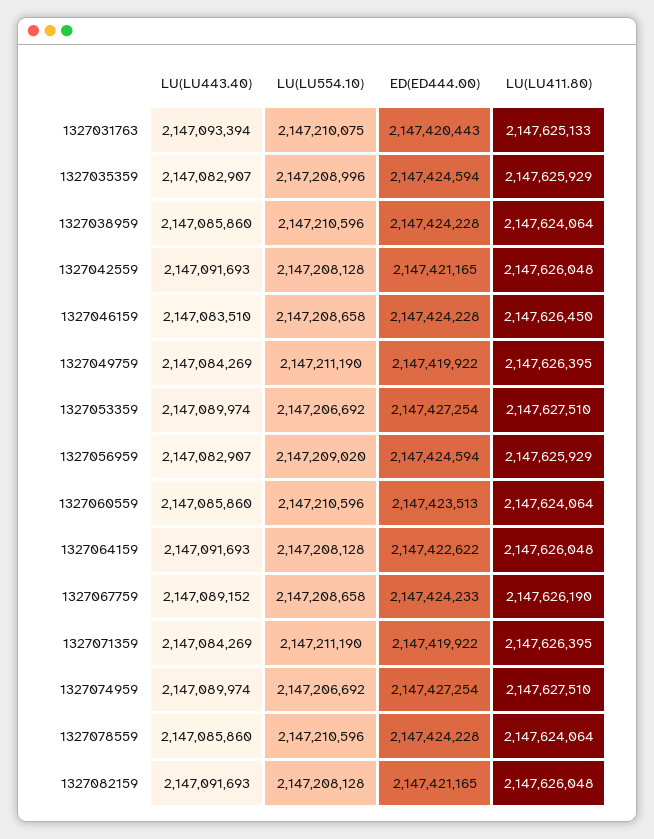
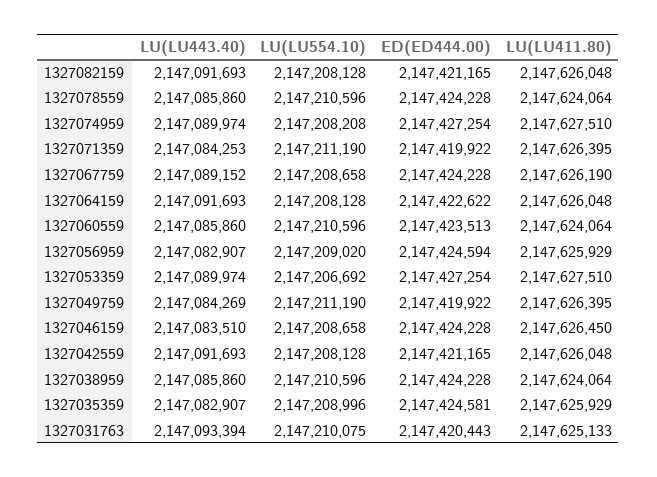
  {
    "LU(LU443.40)": {
      "1327031763": 2147093394,
      "1327035359": 2147082907,
      "1327038959": 2147085860,
      "1327042559": 2147091693,
      "1327046159": 2147083510,
      "1327049759": 2147084269,
      "1327053359": 2147089974,
      "1327056959": 2147082907,
      "1327060559": 2147085860,
      "1327064159": 2147091693,
      "1327067759": 2147089152,
-     "1327071359": 2147084269,
+     "1327071359": 2147084253,
      "1327074959": 2147089974,
      "1327078559": 2147085860,
      "1327082159": 2147091693
    },
    "LU(LU554.10)": {
      "1327031763": 2147210075,
      "1327035359": 2147208996,
      "1327038959": 2147210596,
      "1327042559": 2147208128,
      "1327046159": 2147208658,
      "1327049759": 2147211190,
      "1327053359": 2147206692,
      "1327056959": 2147209020,
      "1327060559": 2147210596,
      "1327064159": 2147208128,
      "1327067759": 2147208658,
      "1327071359": 2147211190,
-     "1327074959": 2147206692,
+     "1327074959": 2147208208,
      "1327078559": 2147210596,
      "1327082159": 2147208128
    },
    "ED(ED444.00)": {
      "1327031763": 2147420443,
-     "1327035359": 2147424594,
+     "1327035359": 2147424581,
      "1327038959": 2147424228,
      "1327042559": 2147421165,
      "1327046159": 2147424228,
      "1327049759": 2147419922,
      "1327053359": 2147427254,
      "1327056959": 2147424594,
      "1327060559": 2147423513,
      "1327064159": 2147422622,
-     "1327067759": 2147424233,
+     "1327067759": 2147424228,
      "1327071359": 2147419922,
      "1327074959": 2147427254,
      "1327078559": 2147424228,
      "1327082159": 2147421165
    },
    "LU(LU411.80)": {
      "1327031763": 2147625133,
      "1327035359": 2147625929,
      "1327038959": 2147624064,
      "1327042559": 2147626048,
      "1327046159": 2147626450,
      "1327049759": 2147626395,
      "1327053359": 2147627510,
      "1327056959": 2147625929,
      "1327060559": 2147624064,
      "1327064159": 2147626048,
      "1327067759": 2147626190,
      "1327071359": 2147626395,
      "1327074959": 2147627510,
      "1327078559": 2147624064,
      "1327082159": 2147626048
    }
  }

